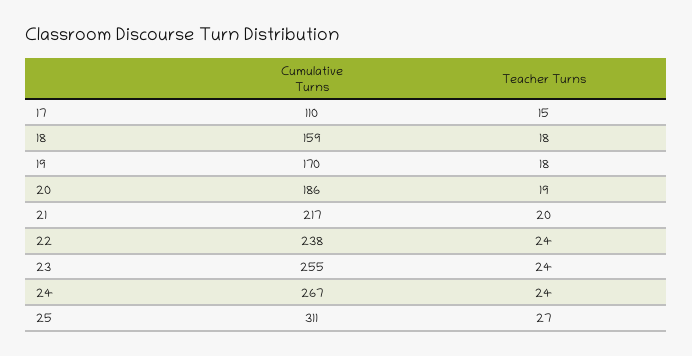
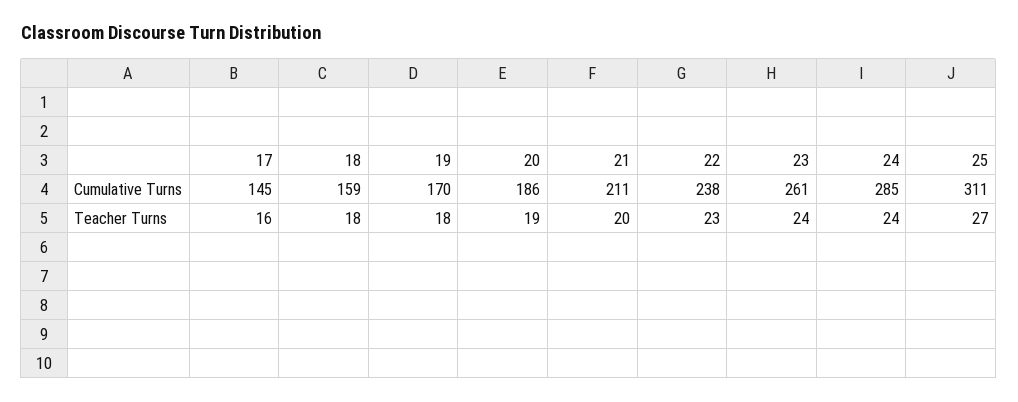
  {
    "Cumulative Turns": {
-     "17": 110,
+     "17": 145,
      "18": 159,
      "19": 170,
      "20": 186,
-     "21": 217,
+     "21": 211,
      "22": 238,
-     "23": 255,
+     "23": 261,
-     "24": 267,
+     "24": 285,
      "25": 311
    },
    "Teacher Turns": {
-     "17": 15,
+     "17": 16,
      "18": 18,
      "19": 18,
      "20": 19,
      "21": 20,
-     "22": 24,
+     "22": 23,
      "23": 24,
      "24": 24,
      "25": 27
    }
  }

